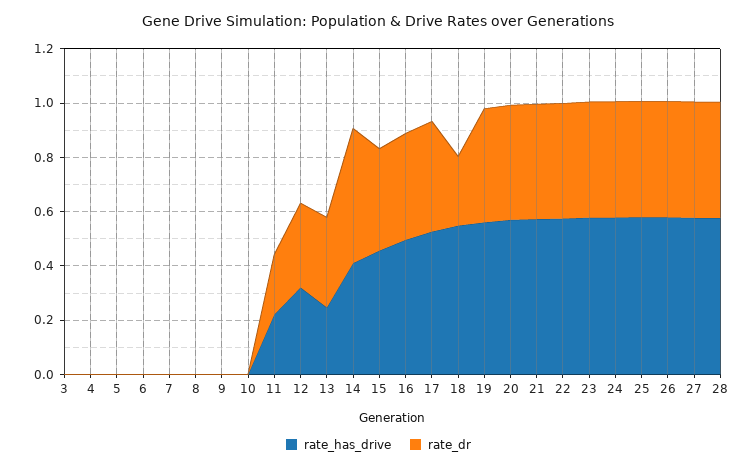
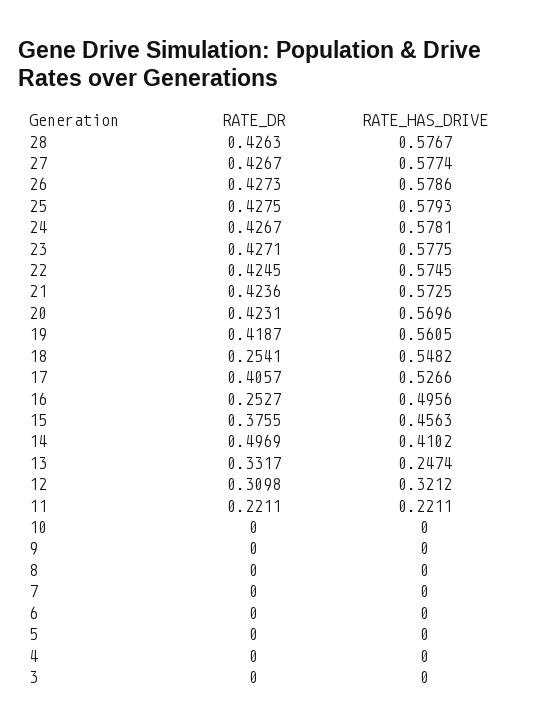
  {
    "rate_has_drive": {
      "3": 0,
      "4": 0,
      "5": 0,
      "6": 0,
      "7": 0,
      "8": 0,
      "9": 0,
      "10": 0,
      "11": 0.2211,
      "12": 0.3212,
      "13": 0.2474,
      "14": 0.4102,
      "15": 0.4563,
      "16": 0.4956,
      "17": 0.5266,
      "18": 0.5482,
      "19": 0.5605,
      "20": 0.5696,
      "21": 0.5725,
      "22": 0.5745,
      "23": 0.5775,
      "24": 0.5781,
      "25": 0.5793,
      "26": 0.5786,
      "27": 0.5774,
      "28": 0.5767
    },
    "rate_dr": {
      "3": 0,
      "4": 0,
      "5": 0,
      "6": 0,
      "7": 0,
      "8": 0,
      "9": 0,
      "10": 0,
      "11": 0.2211,
      "12": 0.3098,
      "13": 0.3317,
      "14": 0.4969,
      "15": 0.3755,
-     "16": 0.4,
+     "16": 0.2527,
      "17": 0.4057,
      "18": 0.2541,
      "19": 0.4187,
      "20": 0.4231,
      "21": 0.4236,
      "22": 0.4245,
      "23": 0.4271,
      "24": 0.4267,
      "25": 0.4275,
      "26": 0.4273,
      "27": 0.4267,
      "28": 0.4263
    }
  }

